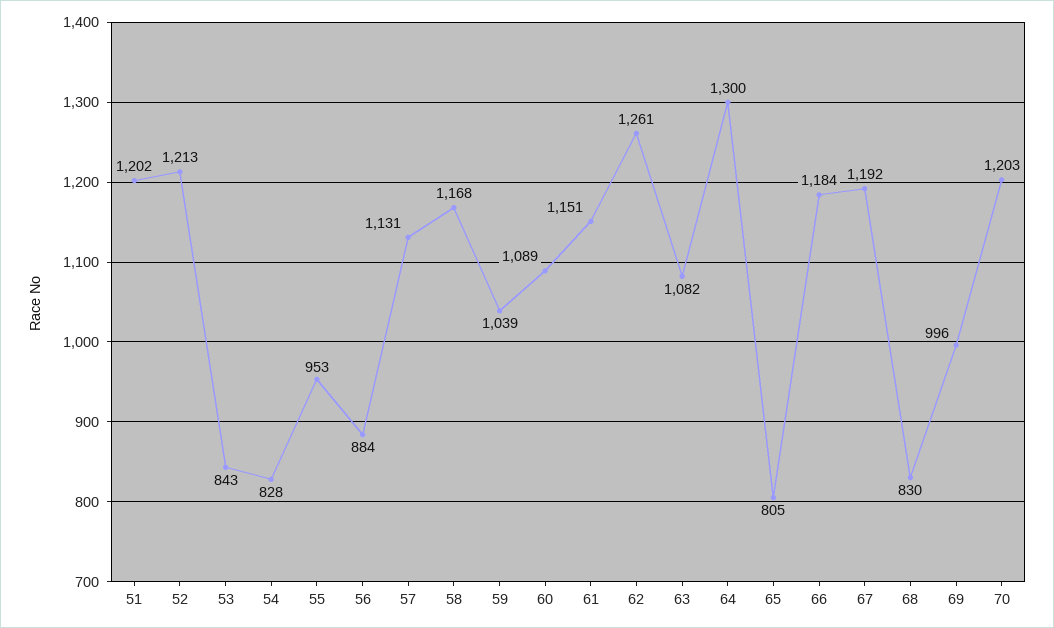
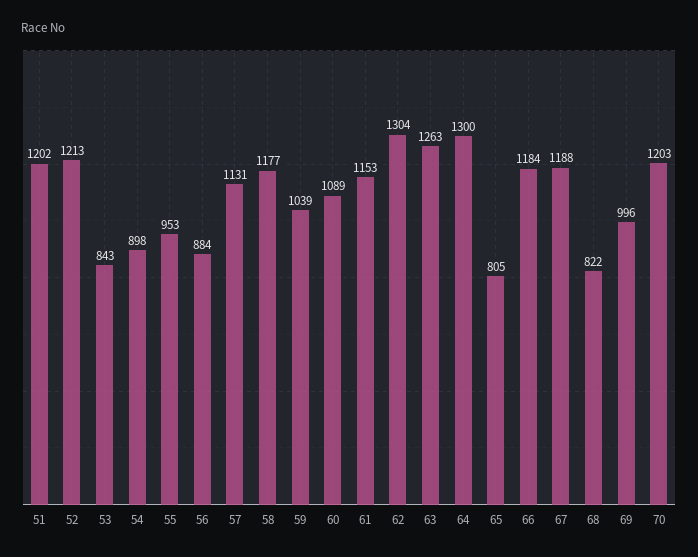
  {
    "51": 1202,
    "52": 1213,
    "53": 843,
-   "54": 828,
+   "54": 898,
    "55": 953,
    "56": 884,
    "57": 1131,
-   "58": 1168,
+   "58": 1177,
    "59": 1039,
    "60": 1089,
-   "61": 1151,
+   "61": 1153,
-   "62": 1261,
+   "62": 1304,
-   "63": 1082,
+   "63": 1263,
    "64": 1300,
    "65": 805,
    "66": 1184,
-   "67": 1192,
+   "67": 1188,
-   "68": 830,
+   "68": 822,
    "69": 996,
    "70": 1203
  }

